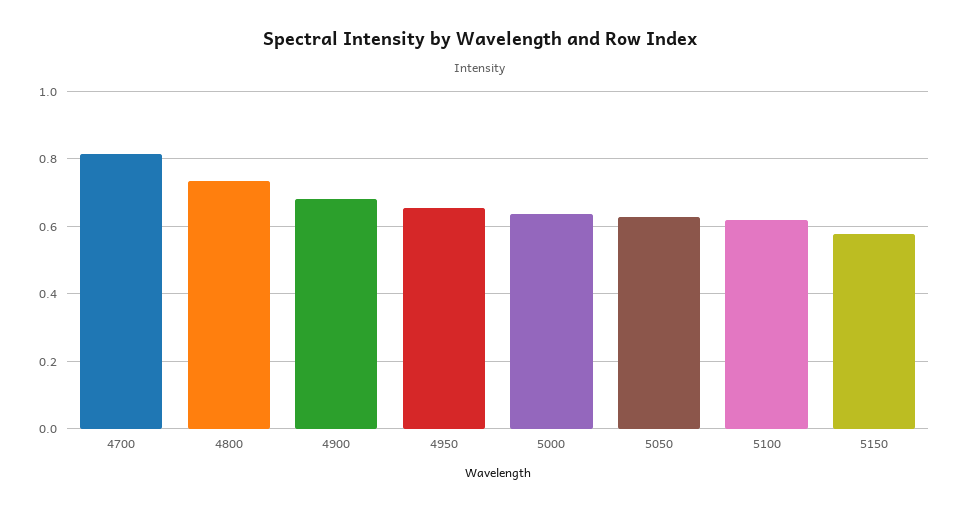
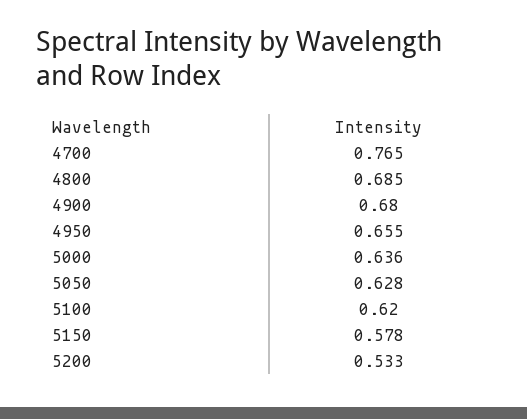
  {
-   "4700": 0.82,
+   "4700": 0.765,
-   "4800": 0.74,
+   "4800": 0.685,
    "4900": 0.68,
    "4950": 0.655,
    "5000": 0.636,
    "5050": 0.628,
    "5100": 0.62,
-   "5150": 0.578
+   "5150": 0.578,
+   "5200": 0.533
  }

